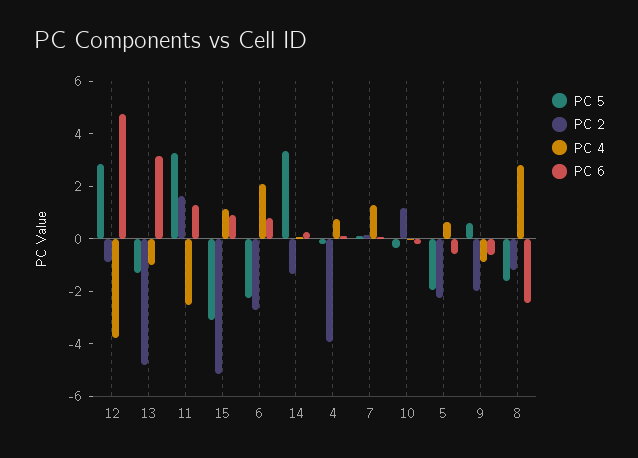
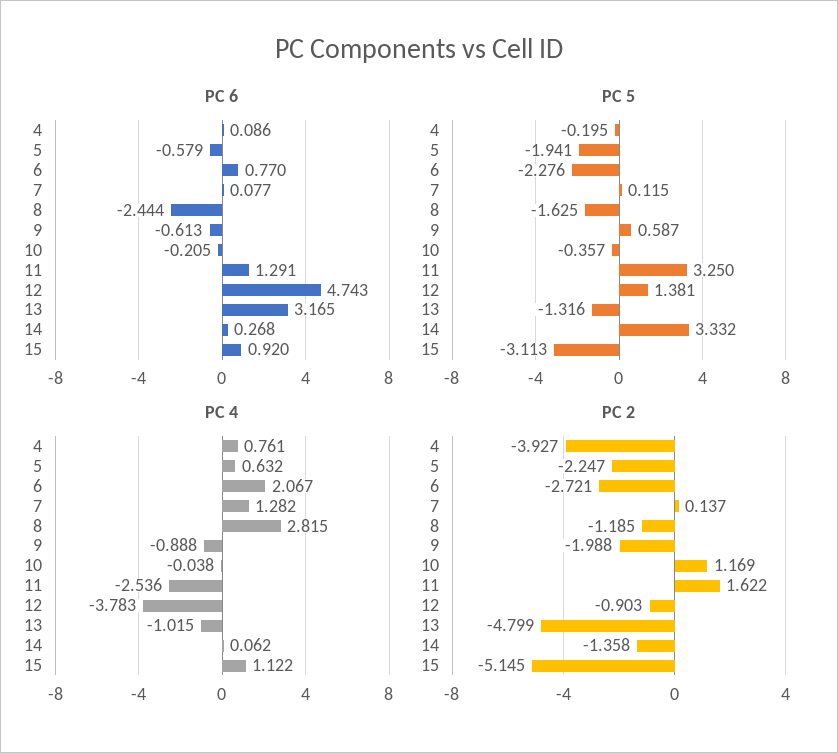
  {
    "PC 5": {
-     "12": 3,
+     "12": 1.381,
      "13": -1.316,
      "11": 3.25,
      "15": -3.113,
      "6": -2.276,
      "14": 3.332,
      "4": -0.195,
      "7": 0.115,
      "10": -0.357,
      "5": -1.941,
      "9": 0.587,
      "8": -1.625
    },
    "PC 2": {
      "12": -0.903,
      "13": -4.799,
      "11": 1.622,
      "15": -5.145,
      "6": -2.721,
      "14": -1.358,
      "4": -3.927,
      "7": 0.137,
      "10": 1.169,
      "5": -2.247,
      "9": -1.988,
      "8": -1.185
    },
    "PC 4": {
      "12": -3.783,
      "13": -1.015,
      "11": -2.536,
      "15": 1.122,
      "6": 2.067,
      "14": 0.062,
      "4": 0.761,
      "7": 1.282,
      "10": -0.038,
      "5": 0.632,
      "9": -0.888,
      "8": 2.815
    },
    "PC 6": {
      "12": 4.743,
      "13": 3.165,
      "11": 1.291,
      "15": 0.92,
      "6": 0.77,
      "14": 0.268,
      "4": 0.086,
      "7": 0.077,
      "10": -0.205,
      "5": -0.579,
      "9": -0.613,
      "8": -2.444
    }
  }

